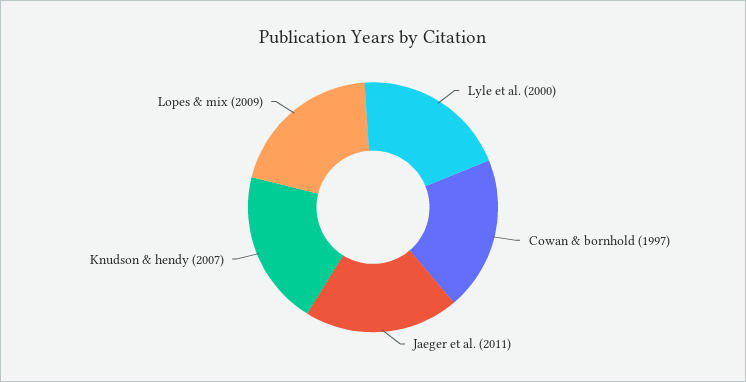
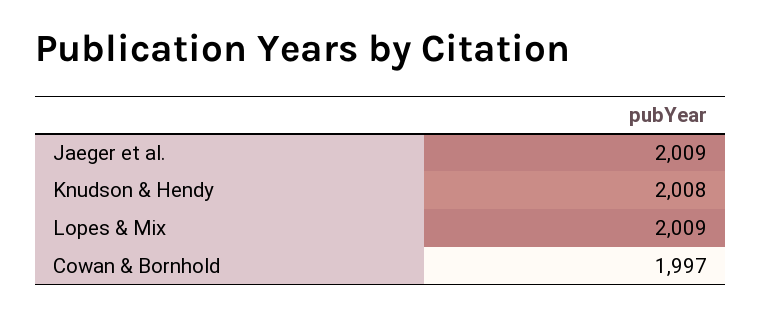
  {
-   "Lyle et al.": 2000,
    "Cowan & bornhold": 1997,
-   "Jaeger et al.": 2011,
+   "Jaeger et al.": 2009,
-   "Knudson & hendy": 2007,
+   "Knudson & hendy": 2008,
    "Lopes & mix": 2009
  }

